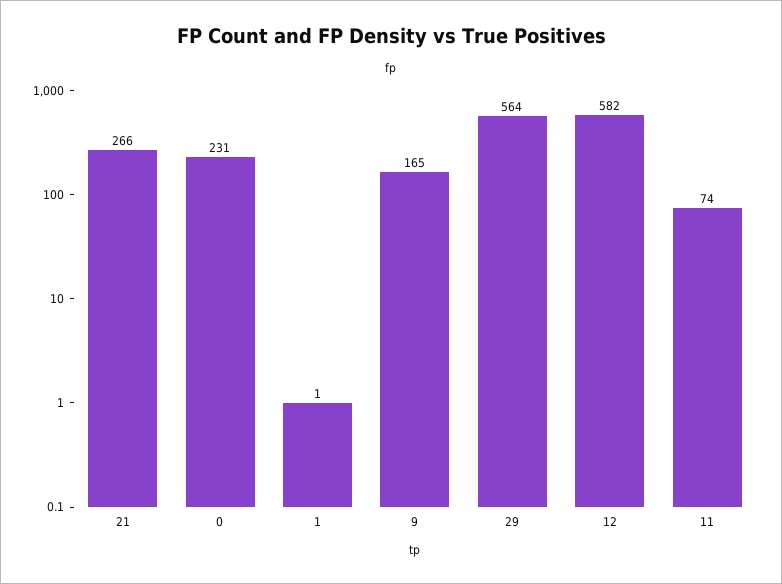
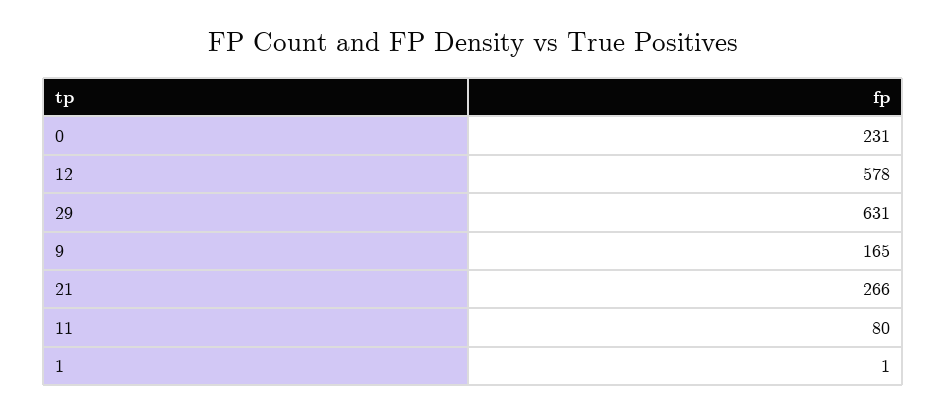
  {
    "21": 266,
    "0": 231,
    "1": 1,
    "9": 165,
-   "29": 564,
+   "29": 631,
-   "12": 582,
+   "12": 578,
-   "11": 74
+   "11": 80
  }

